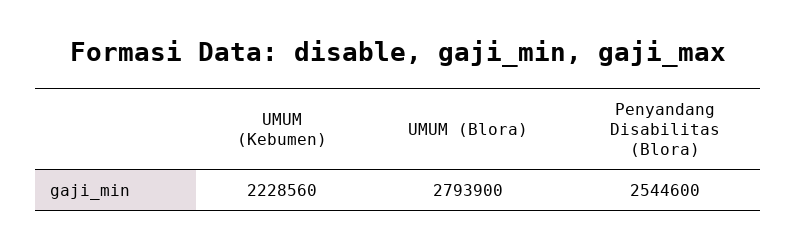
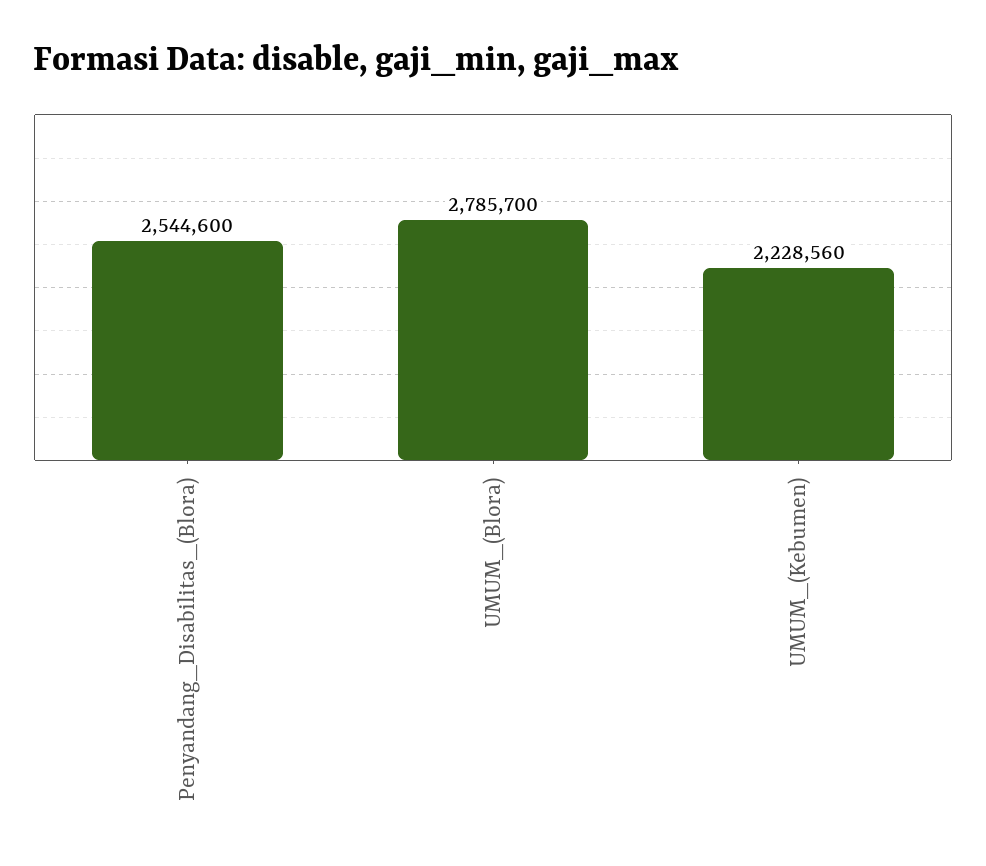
  {
    "UMUM (Kebumen)": 2228560,
-   "UMUM (Blora)": 2793900,
+   "UMUM (Blora)": 2785700,
    "Penyandang Disabilitas (Blora)": 2544600
  }

